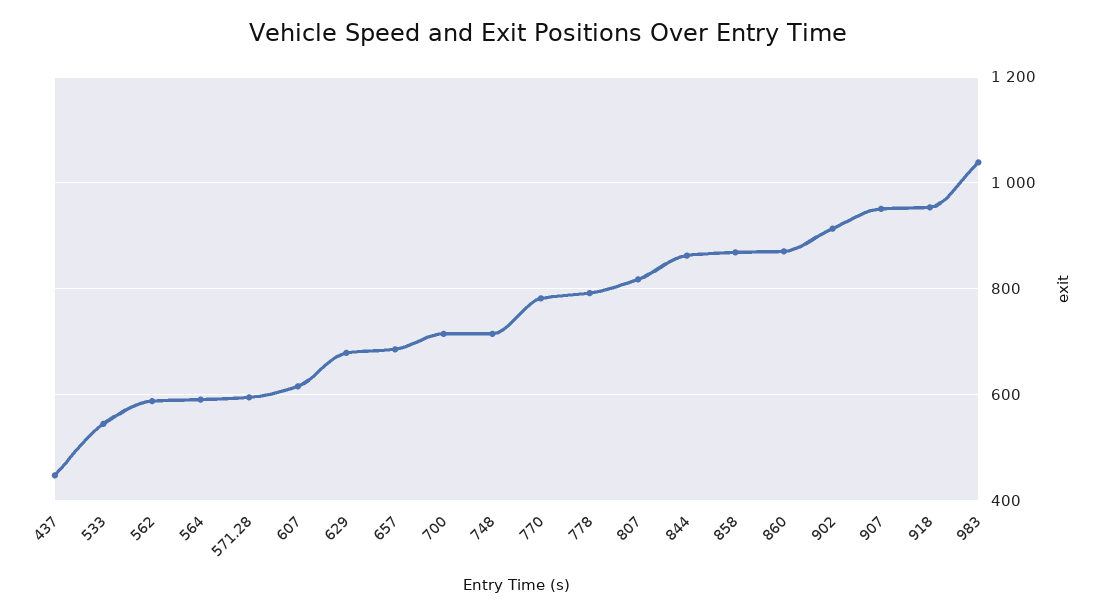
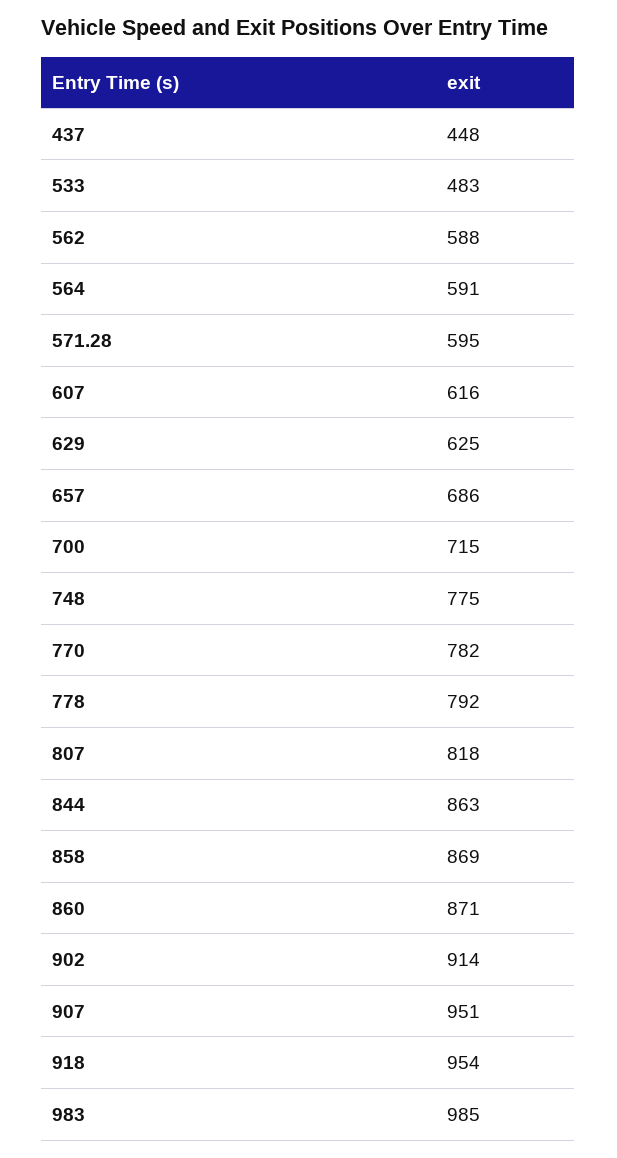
  {
    "437": 448,
-   "533": 540,
+   "533": 483,
    "562": 588,
    "564": 591,
    "571.28": 595,
    "607": 616,
-   "629": 680,
+   "629": 625,
    "657": 686,
    "700": 715,
-   "748": 720,
+   "748": 775,
    "770": 782,
    "778": 792,
    "807": 818,
    "844": 863,
    "858": 869,
    "860": 871,
    "902": 914,
    "907": 951,
    "918": 954,
-   "983": 1040
+   "983": 985
  }

